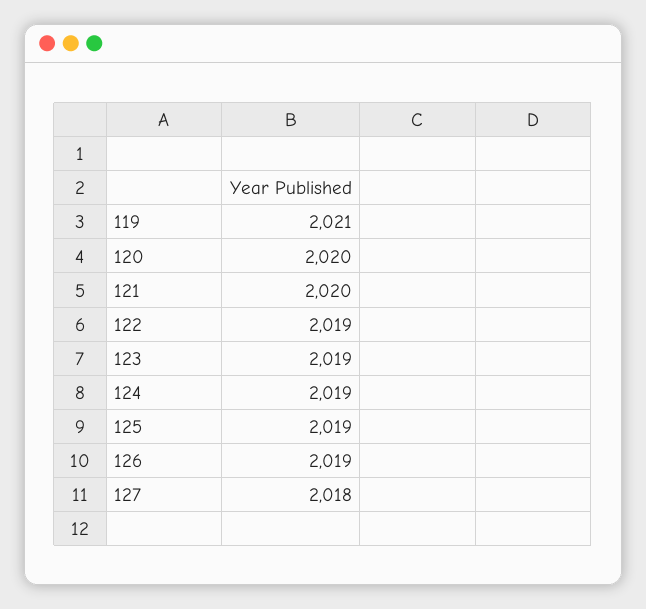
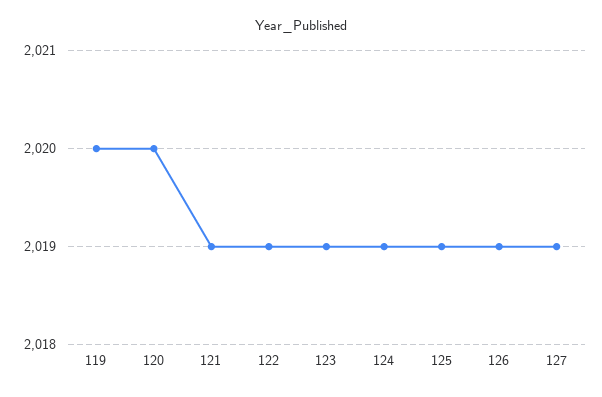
  {
-   "119": 2021,
+   "119": 2020,
    "120": 2020,
-   "121": 2020,
+   "121": 2019,
    "122": 2019,
    "123": 2019,
    "124": 2019,
    "125": 2019,
    "126": 2019,
-   "127": 2018
+   "127": 2019
  }

